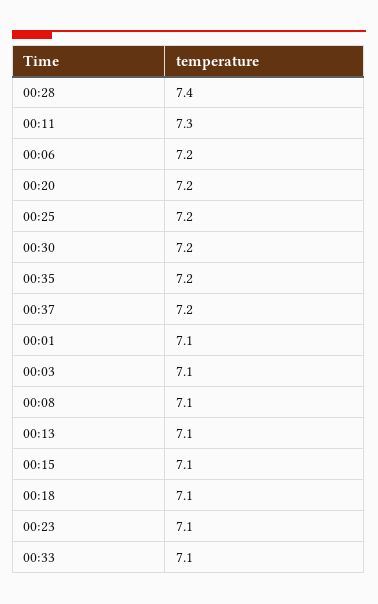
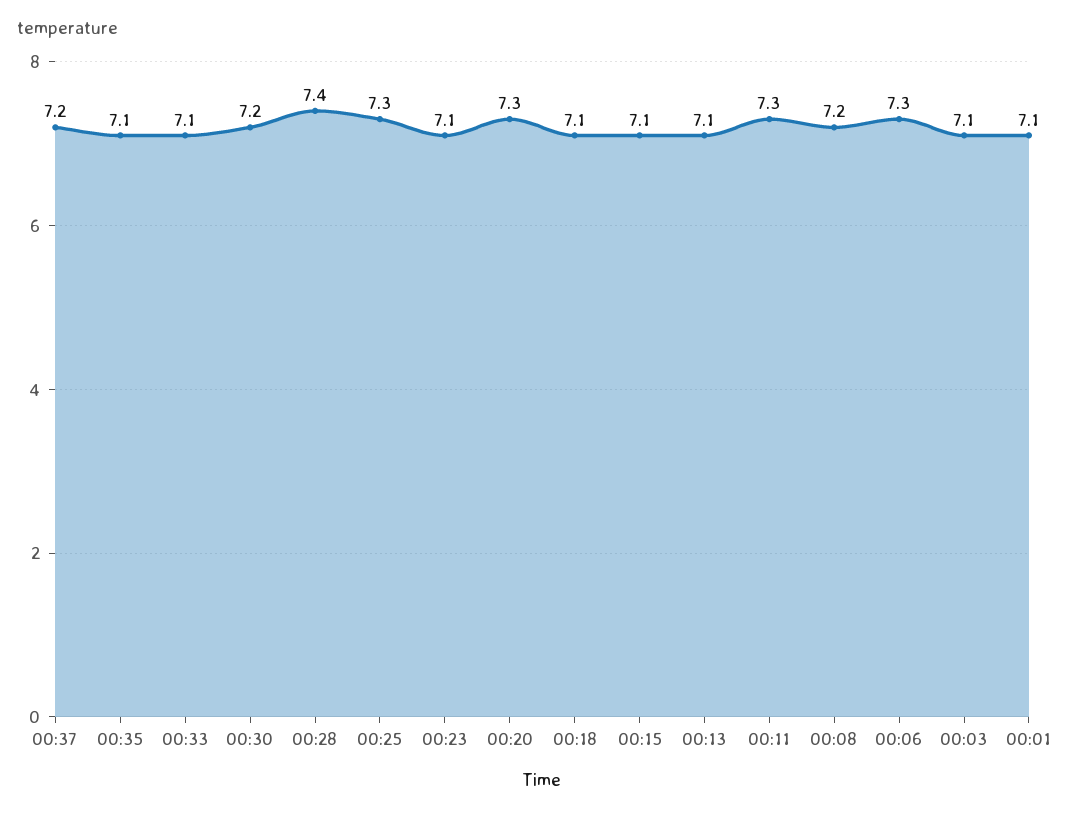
  {
    "00:28": 7.4,
    "00:11": 7.3,
-   "00:06": 7.2,
+   "00:06": 7.3,
-   "00:20": 7.2,
+   "00:20": 7.3,
-   "00:25": 7.2,
+   "00:25": 7.3,
    "00:30": 7.2,
-   "00:35": 7.2,
+   "00:35": 7.1,
    "00:37": 7.2,
    "00:01": 7.1,
    "00:03": 7.1,
-   "00:08": 7.1,
+   "00:08": 7.2,
    "00:13": 7.1,
    "00:15": 7.1,
    "00:18": 7.1,
    "00:23": 7.1,
    "00:33": 7.1
  }

